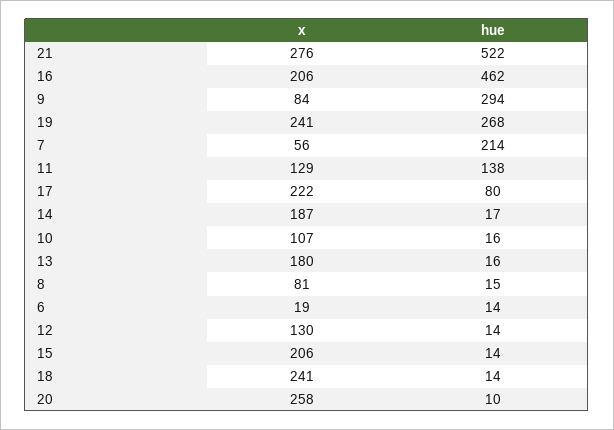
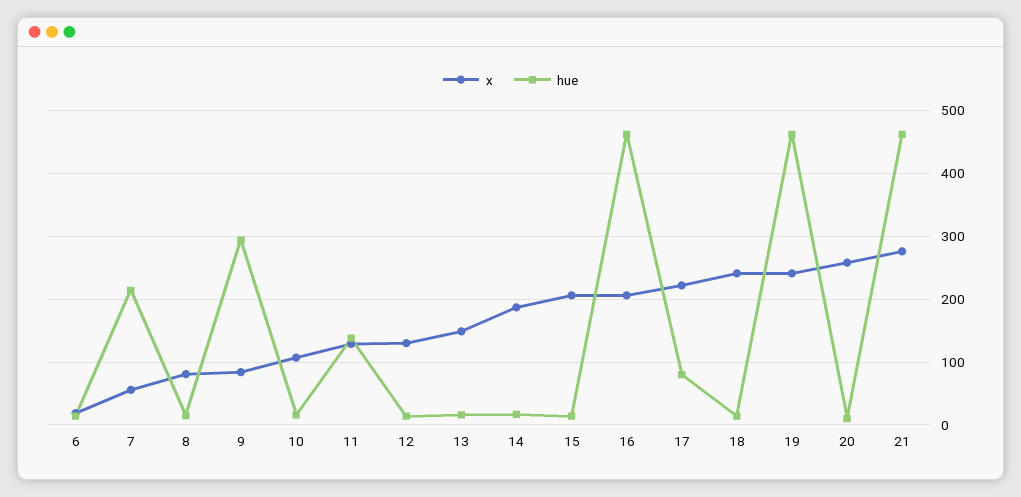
  {
    "x": {
      "21": 276,
      "16": 206,
      "9": 84,
      "19": 241,
      "7": 56,
      "11": 129,
      "17": 222,
      "14": 187,
      "10": 107,
-     "13": 180,
+     "13": 150,
      "8": 81,
      "6": 19,
      "12": 130,
      "15": 206,
      "18": 241,
      "20": 258
    },
    "hue": {
-     "21": 522,
+     "21": 460,
      "16": 462,
      "9": 294,
-     "19": 268,
+     "19": 460,
      "7": 214,
      "11": 138,
      "17": 80,
      "14": 17,
      "10": 16,
      "13": 16,
      "8": 15,
      "6": 14,
      "12": 14,
      "15": 14,
      "18": 14,
      "20": 10
    }
  }

